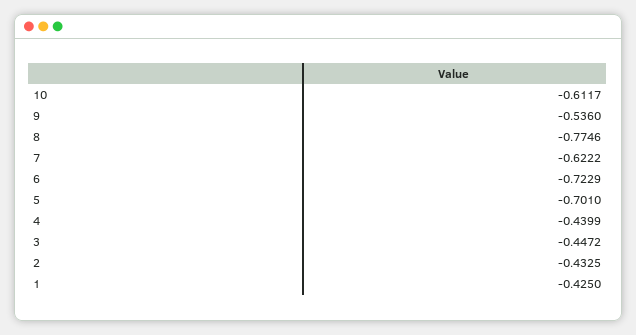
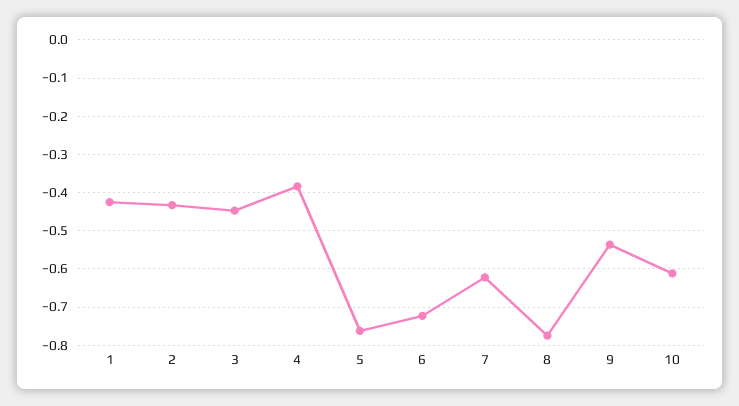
  {
    "10": -0.6117,
    "9": -0.536,
    "8": -0.7746,
    "7": -0.6222,
    "6": -0.7229,
-   "5": -0.701,
+   "5": -0.76,
-   "4": -0.4399,
+   "4": -0.38,
    "3": -0.4472,
    "2": -0.4325,
    "1": -0.425
  }

